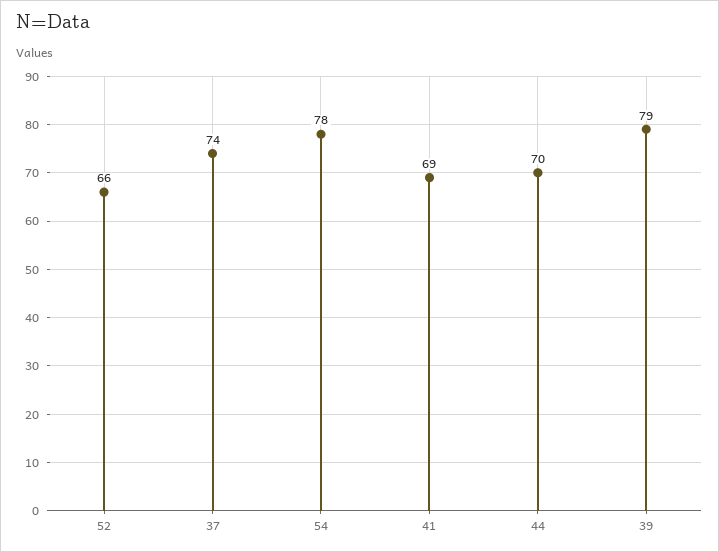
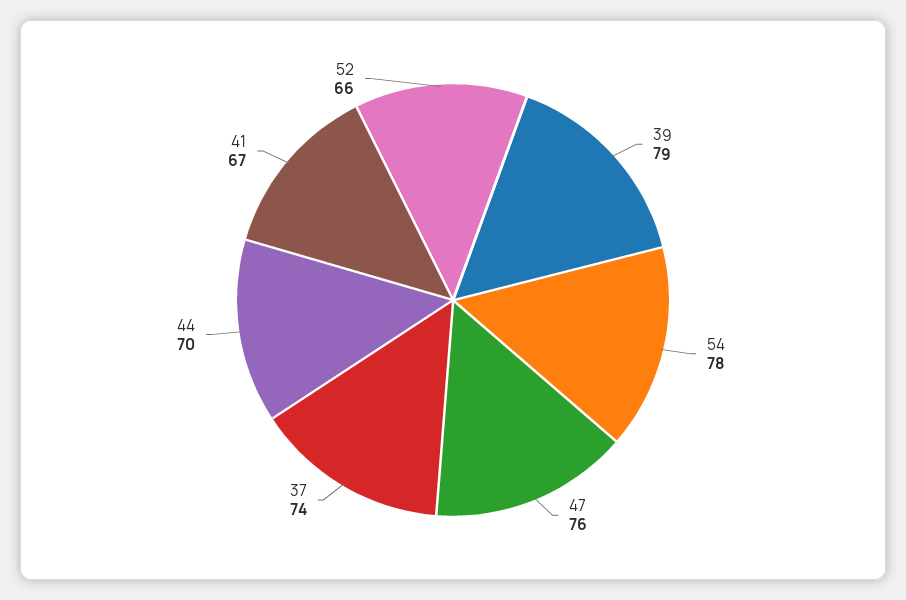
  {
    "52": 66,
    "37": 74,
    "54": 78,
-   "41": 69,
+   "41": 67,
    "44": 70,
-   "39": 79
+   "39": 79,
+   "47": 76
  }

